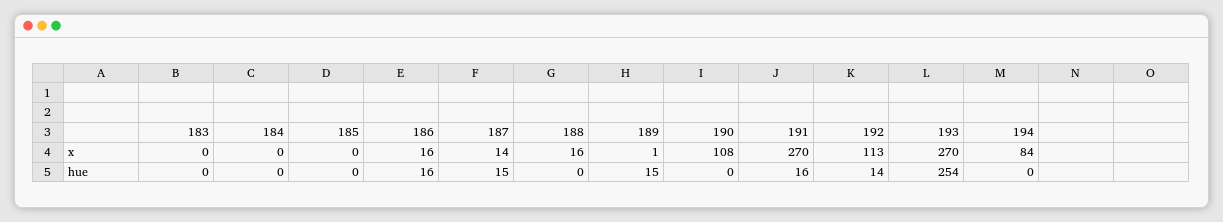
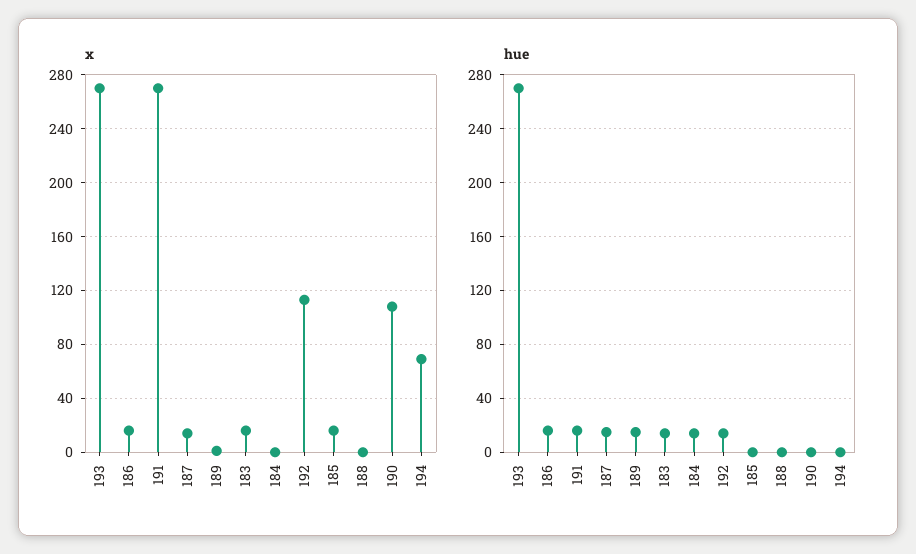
  {
    "x": {
-     "183": 0,
+     "183": 15,
      "184": 0,
-     "185": 0,
+     "185": 15,
      "186": 16,
      "187": 14,
-     "188": 16,
+     "188": 0,
      "189": 1,
      "190": 108,
      "191": 270,
      "192": 113,
      "193": 270,
-     "194": 84
+     "194": 70
    },
    "hue": {
-     "183": 0,
+     "183": 15,
-     "184": 0,
+     "184": 15,
      "185": 0,
      "186": 16,
      "187": 15,
      "188": 0,
      "189": 15,
      "190": 0,
      "191": 16,
      "192": 14,
-     "193": 254,
+     "193": 270,
      "194": 0
    }
  }

